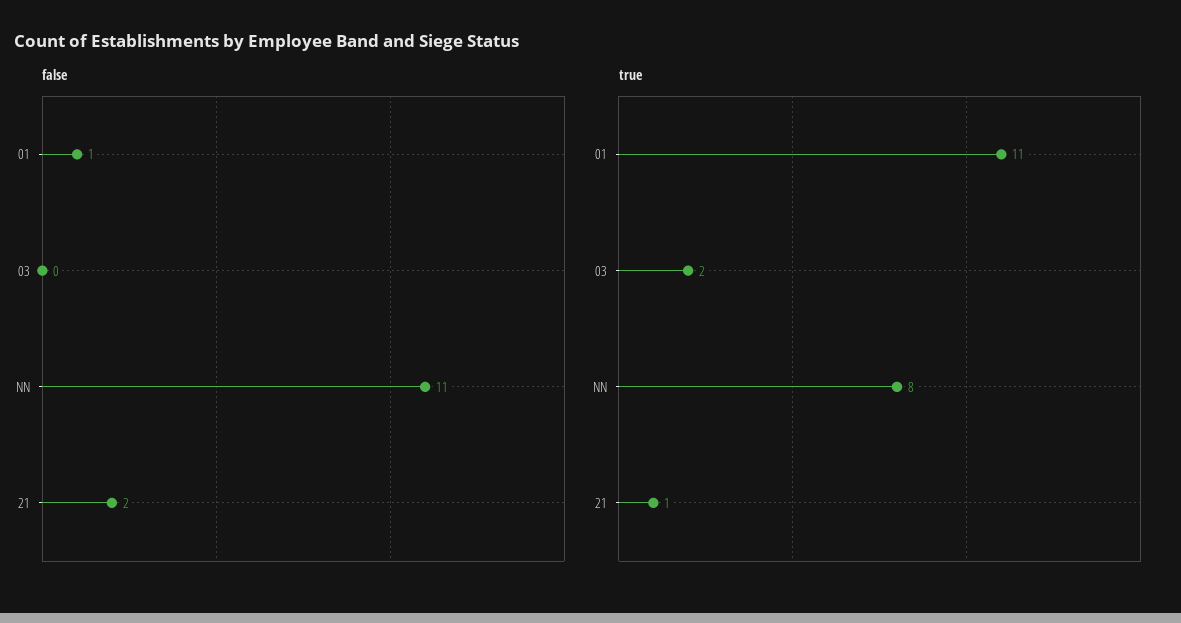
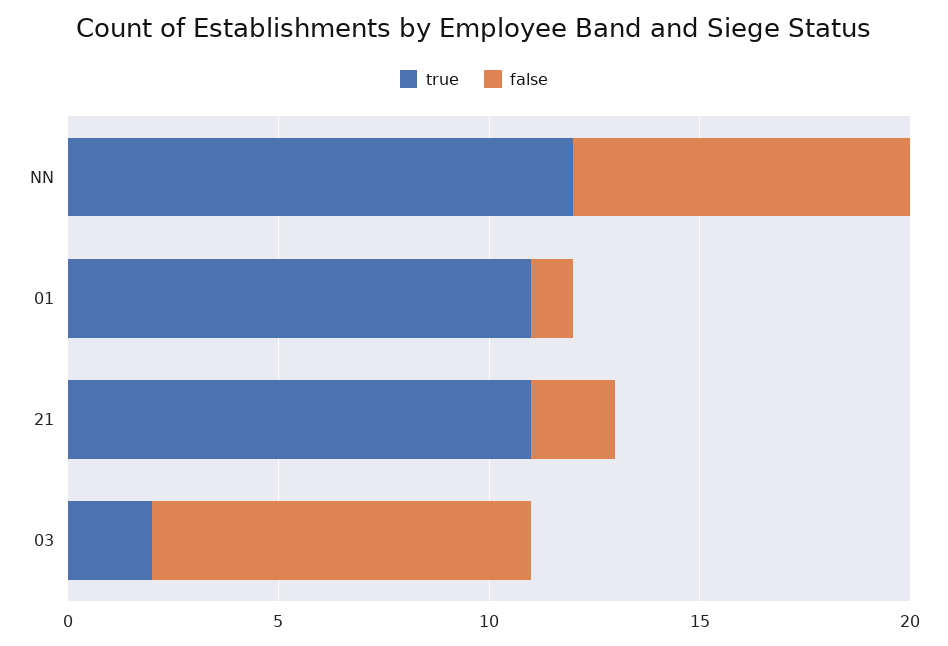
  {
    "false": {
      "01": 1,
-     "03": 0,
+     "03": 9,
-     "NN": 11,
+     "NN": 8,
      "21": 2
    },
    "true": {
      "01": 11,
      "03": 2,
-     "NN": 8,
+     "NN": 12,
-     "21": 1
+     "21": 11
    }
  }

